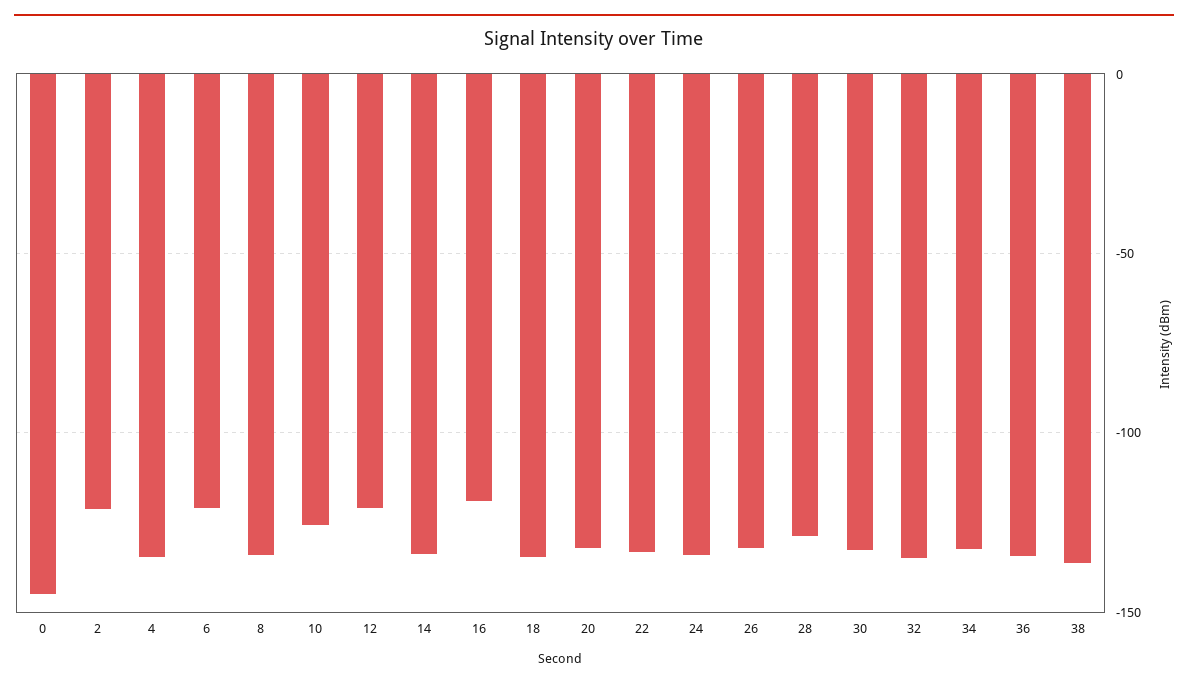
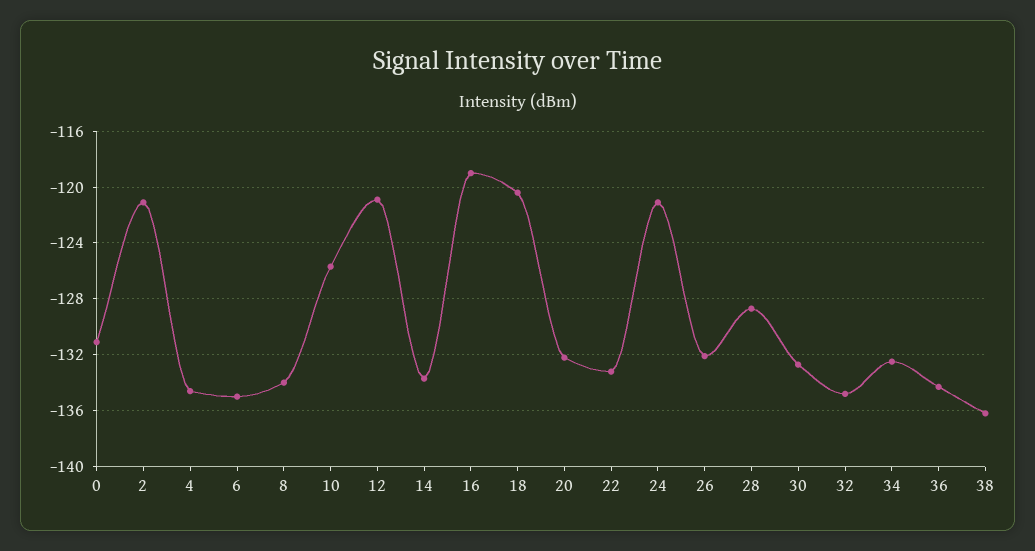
  {
-   "0": -145,
+   "0": -131,
    "2": -121,
    "4": -134.5,
-   "6": -120,
+   "6": -135,
    "8": -134,
    "10": -125.5,
    "12": -121,
    "14": -133.5,
    "16": -119,
-   "18": -135,
+   "18": -120.5,
    "20": -132,
    "22": -133,
-   "24": -135,
+   "24": -121,
    "26": -132,
    "28": -128.5,
    "30": -132.5,
    "32": -135,
    "34": -132.5,
    "36": -134.5,
    "38": -136
  }

